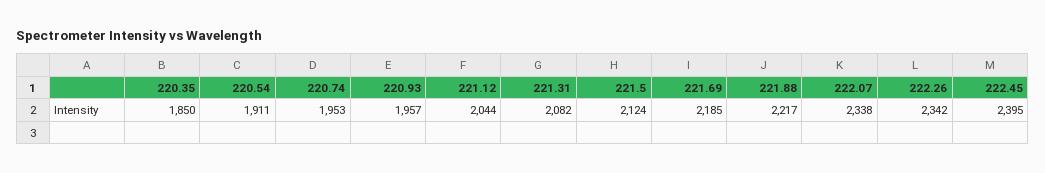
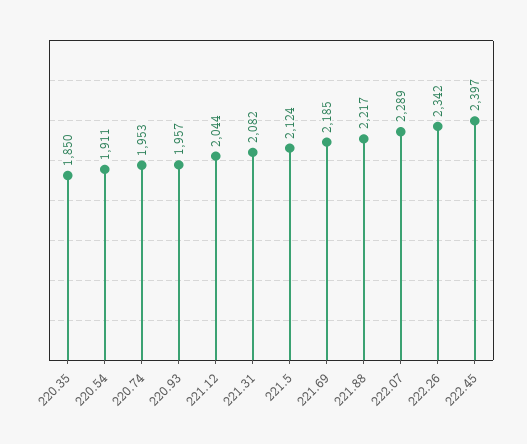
  {
    "220.35": 1850,
    "220.54": 1911,
    "220.74": 1953,
    "220.93": 1957,
    "221.12": 2044,
    "221.31": 2082,
    "221.5": 2124,
    "221.69": 2185,
    "221.88": 2217,
-   "222.07": 2338,
+   "222.07": 2289,
    "222.26": 2342,
-   "222.45": 2395
+   "222.45": 2397
  }

